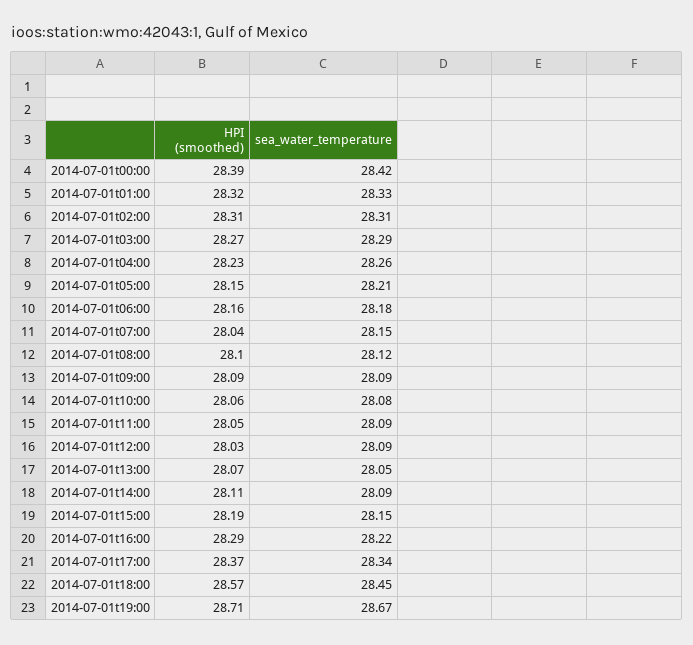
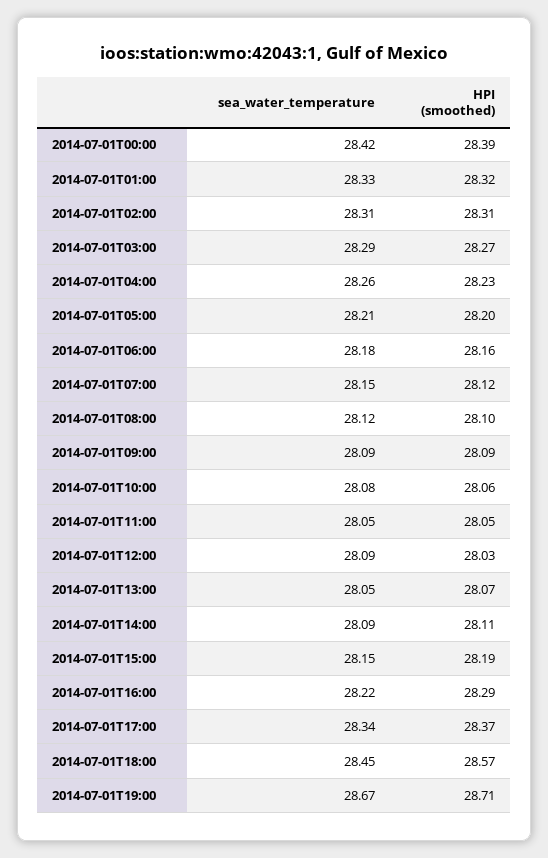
  {
    "HPI (smoothed)": {
      "2014-07-01t00:00": 28.39,
      "2014-07-01t01:00": 28.32,
      "2014-07-01t02:00": 28.31,
      "2014-07-01t03:00": 28.27,
      "2014-07-01t04:00": 28.23,
-     "2014-07-01t05:00": 28.15,
+     "2014-07-01t05:00": 28.2,
      "2014-07-01t06:00": 28.16,
-     "2014-07-01t07:00": 28.04,
+     "2014-07-01t07:00": 28.12,
      "2014-07-01t08:00": 28.1,
      "2014-07-01t09:00": 28.09,
      "2014-07-01t10:00": 28.06,
      "2014-07-01t11:00": 28.05,
      "2014-07-01t12:00": 28.03,
      "2014-07-01t13:00": 28.07,
      "2014-07-01t14:00": 28.11,
      "2014-07-01t15:00": 28.19,
      "2014-07-01t16:00": 28.29,
      "2014-07-01t17:00": 28.37,
      "2014-07-01t18:00": 28.57,
      "2014-07-01t19:00": 28.71
    },
    "sea_water_temperature": {
      "2014-07-01t00:00": 28.42,
      "2014-07-01t01:00": 28.33,
      "2014-07-01t02:00": 28.31,
      "2014-07-01t03:00": 28.29,
      "2014-07-01t04:00": 28.26,
      "2014-07-01t05:00": 28.21,
      "2014-07-01t06:00": 28.18,
      "2014-07-01t07:00": 28.15,
      "2014-07-01t08:00": 28.12,
      "2014-07-01t09:00": 28.09,
      "2014-07-01t10:00": 28.08,
-     "2014-07-01t11:00": 28.09,
+     "2014-07-01t11:00": 28.05,
      "2014-07-01t12:00": 28.09,
      "2014-07-01t13:00": 28.05,
      "2014-07-01t14:00": 28.09,
      "2014-07-01t15:00": 28.15,
      "2014-07-01t16:00": 28.22,
      "2014-07-01t17:00": 28.34,
      "2014-07-01t18:00": 28.45,
      "2014-07-01t19:00": 28.67
    }
  }

